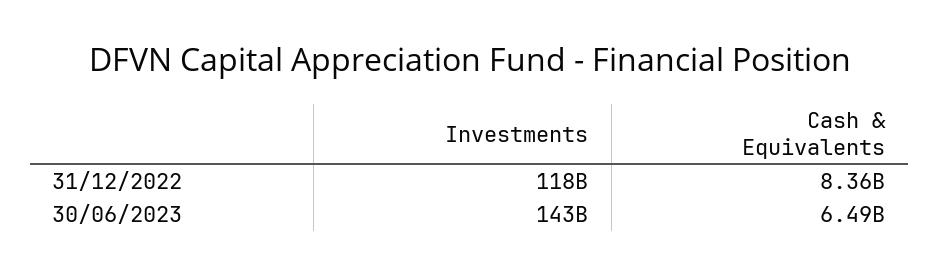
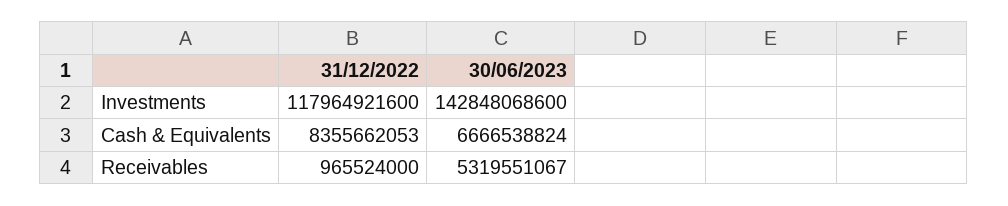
  {
    "Investments": {
      "31/12/2022": 117964921600,
      "30/06/2023": 142848068600
    },
    "Cash & Equivalents": {
      "31/12/2022": 8355662053,
-     "30/06/2023": 6490000000
+     "30/06/2023": 6666538824
-   }
+   },
+   "Receivables": {
+     "31/12/2022": 965524000,
+     "30/06/2023": 5319551067
+   }
  }

